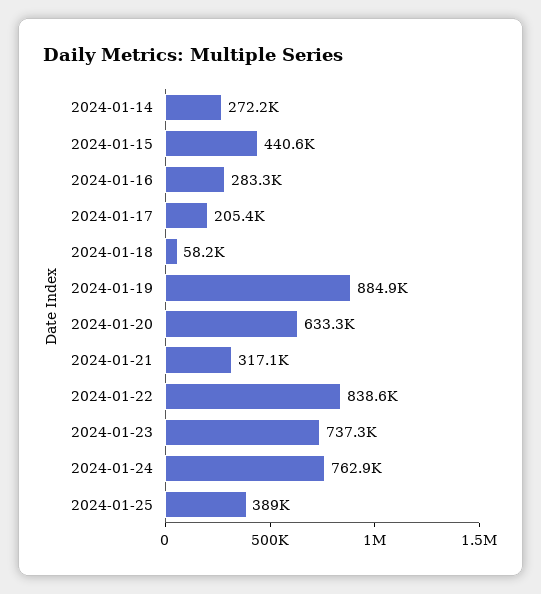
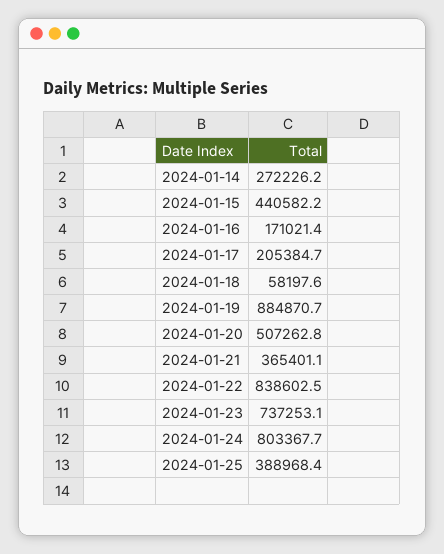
  {
    "2024-01-14": 272226.2,
    "2024-01-15": 440582.2,
-   "2024-01-16": 283300,
+   "2024-01-16": 171021.4,
    "2024-01-17": 205384.7,
    "2024-01-18": 58197.6,
    "2024-01-19": 884870.7,
-   "2024-01-20": 633300,
+   "2024-01-20": 507262.8,
-   "2024-01-21": 317100,
+   "2024-01-21": 365401.1,
    "2024-01-22": 838602.5,
    "2024-01-23": 737253.1,
-   "2024-01-24": 762900,
+   "2024-01-24": 803367.7,
    "2024-01-25": 388968.4
  }

